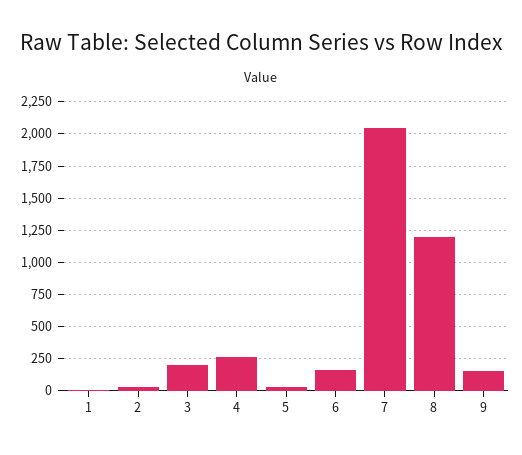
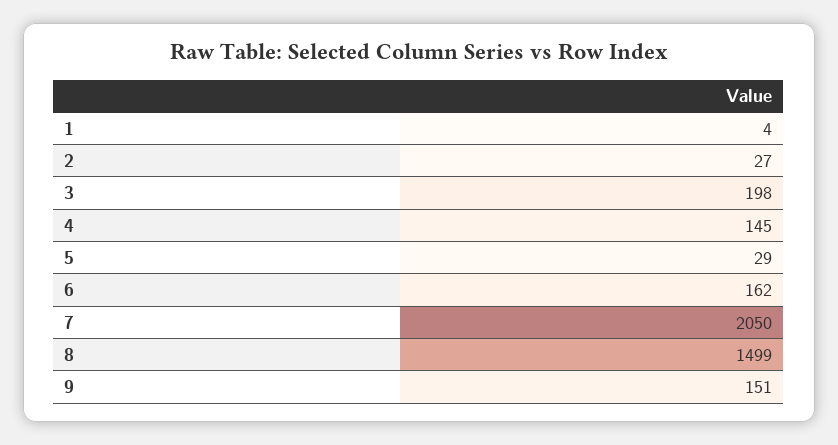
  {
    "1": 4,
    "2": 27,
    "3": 198,
-   "4": 250,
+   "4": 145,
    "5": 29,
    "6": 162,
    "7": 2050,
-   "8": 1200,
+   "8": 1499,
    "9": 151
  }

